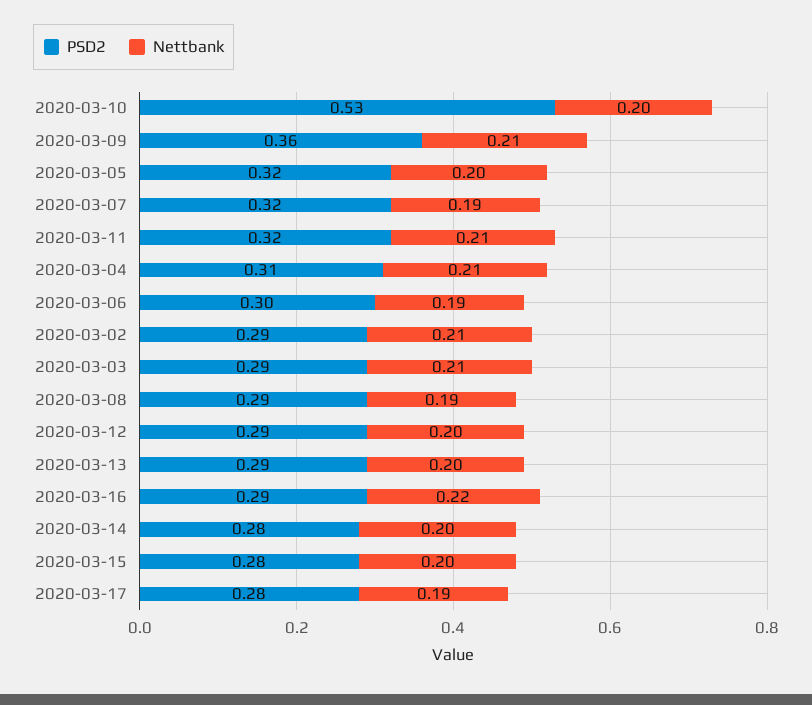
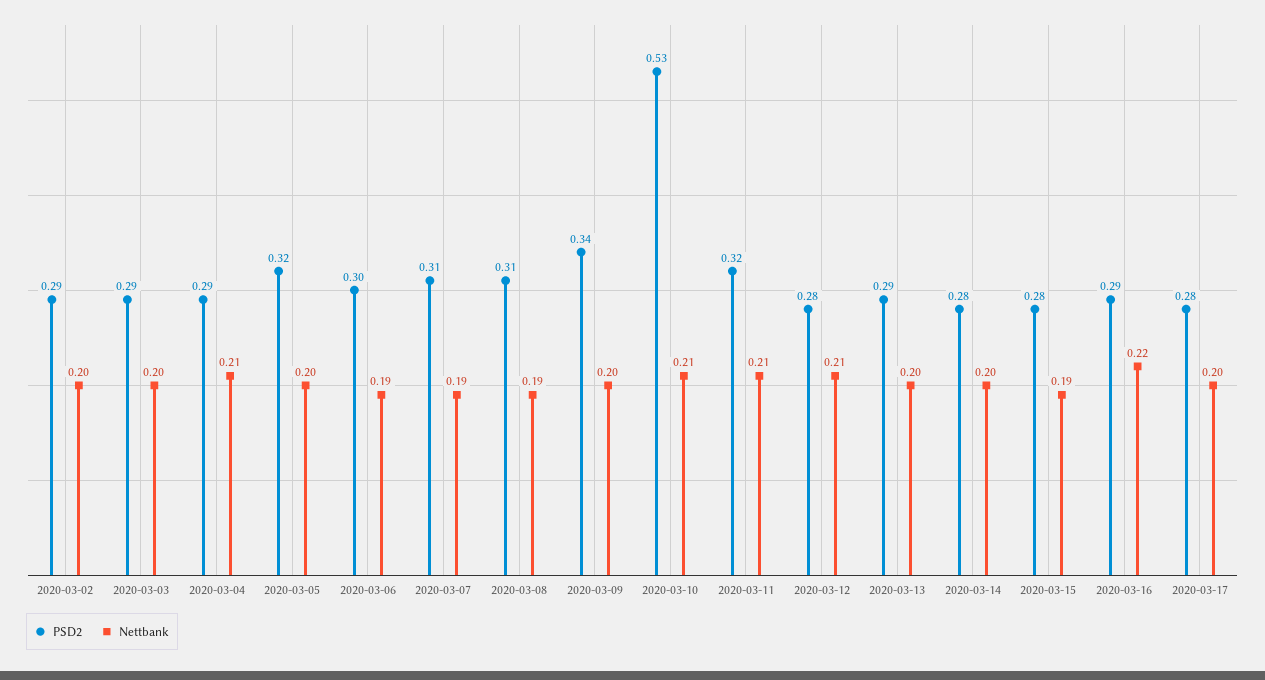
  {
    "PSD2": {
      "2020-03-10": 0.53,
-     "2020-03-09": 0.36,
+     "2020-03-09": 0.34,
      "2020-03-05": 0.32,
-     "2020-03-07": 0.32,
+     "2020-03-07": 0.31,
      "2020-03-11": 0.32,
-     "2020-03-04": 0.31,
+     "2020-03-04": 0.29,
      "2020-03-06": 0.3,
      "2020-03-02": 0.29,
      "2020-03-03": 0.29,
-     "2020-03-08": 0.29,
+     "2020-03-08": 0.31,
-     "2020-03-12": 0.29,
+     "2020-03-12": 0.28,
      "2020-03-13": 0.29,
      "2020-03-16": 0.29,
      "2020-03-14": 0.28,
      "2020-03-15": 0.28,
      "2020-03-17": 0.28
    },
    "Nettbank": {
-     "2020-03-10": 0.2,
+     "2020-03-10": 0.21,
-     "2020-03-09": 0.21,
+     "2020-03-09": 0.2,
      "2020-03-05": 0.2,
      "2020-03-07": 0.19,
      "2020-03-11": 0.21,
      "2020-03-04": 0.21,
      "2020-03-06": 0.19,
-     "2020-03-02": 0.21,
+     "2020-03-02": 0.2,
-     "2020-03-03": 0.21,
+     "2020-03-03": 0.2,
      "2020-03-08": 0.19,
-     "2020-03-12": 0.2,
+     "2020-03-12": 0.21,
      "2020-03-13": 0.2,
      "2020-03-16": 0.22,
      "2020-03-14": 0.2,
-     "2020-03-15": 0.2,
+     "2020-03-15": 0.19,
-     "2020-03-17": 0.19
+     "2020-03-17": 0.2
    }
  }

